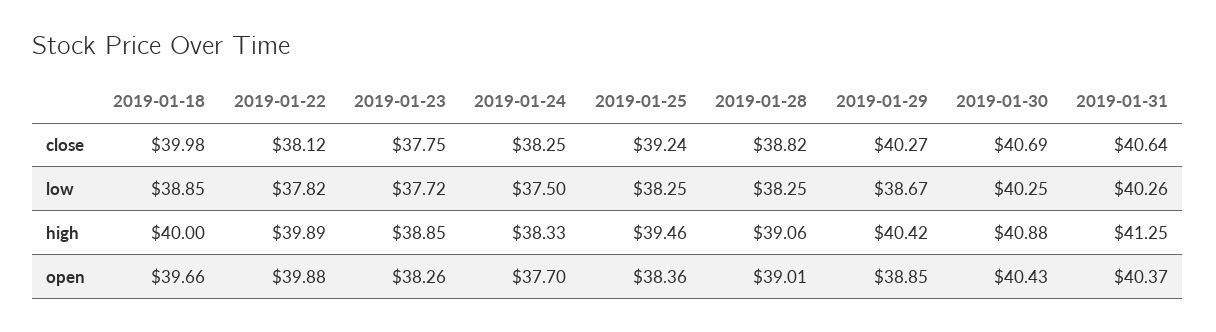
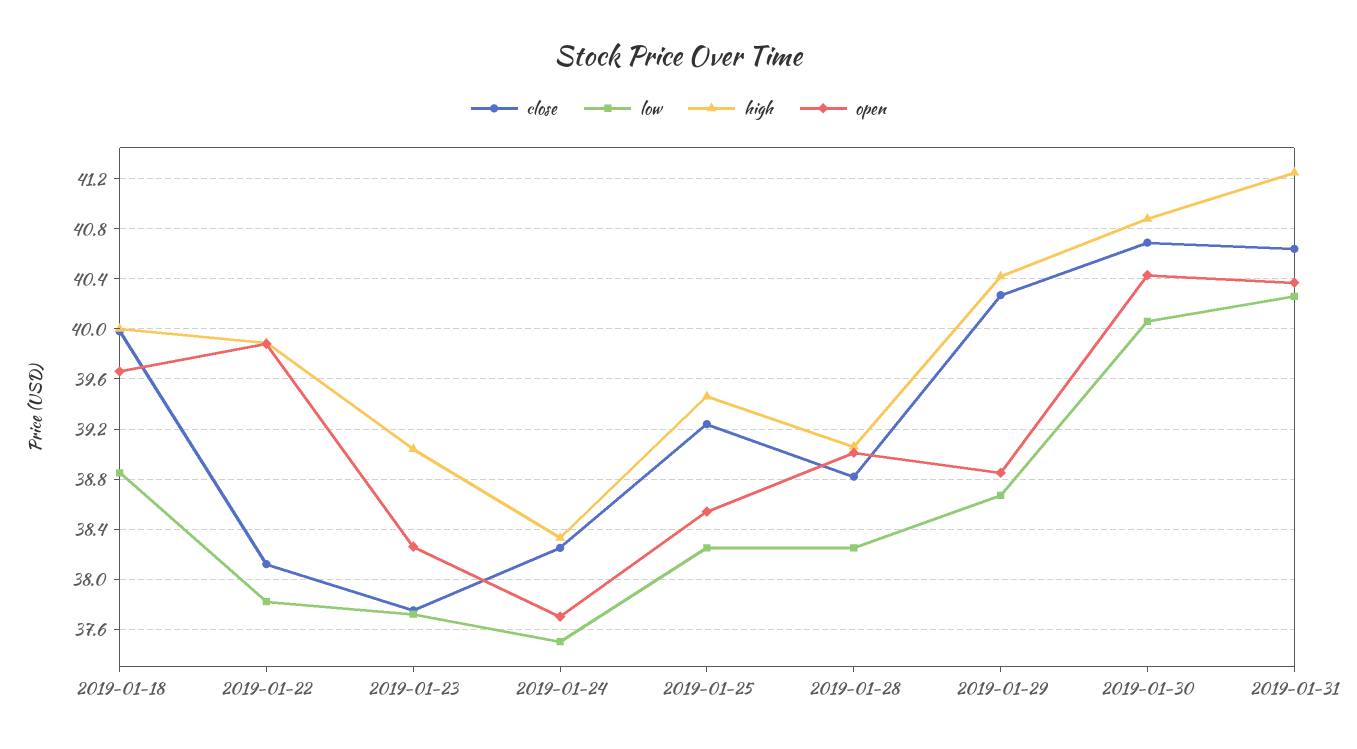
  {
    "close": {
      "2019-01-18": 39.98,
      "2019-01-22": 38.12,
      "2019-01-23": 37.75,
      "2019-01-24": 38.25,
      "2019-01-25": 39.24,
      "2019-01-28": 38.82,
      "2019-01-29": 40.27,
      "2019-01-30": 40.69,
      "2019-01-31": 40.64
    },
    "low": {
      "2019-01-18": 38.85,
      "2019-01-22": 37.82,
      "2019-01-23": 37.72,
      "2019-01-24": 37.5,
      "2019-01-25": 38.25,
      "2019-01-28": 38.25,
      "2019-01-29": 38.67,
-     "2019-01-30": 40.25,
+     "2019-01-30": 40.05,
      "2019-01-31": 40.26
    },
    "high": {
      "2019-01-18": 40,
      "2019-01-22": 39.89,
-     "2019-01-23": 38.85,
+     "2019-01-23": 39.05,
      "2019-01-24": 38.33,
      "2019-01-25": 39.46,
      "2019-01-28": 39.06,
      "2019-01-29": 40.42,
      "2019-01-30": 40.88,
      "2019-01-31": 41.25
    },
    "open": {
      "2019-01-18": 39.66,
      "2019-01-22": 39.88,
      "2019-01-23": 38.26,
      "2019-01-24": 37.7,
-     "2019-01-25": 38.36,
+     "2019-01-25": 38.55,
      "2019-01-28": 39.01,
      "2019-01-29": 38.85,
      "2019-01-30": 40.43,
      "2019-01-31": 40.37
    }
  }

